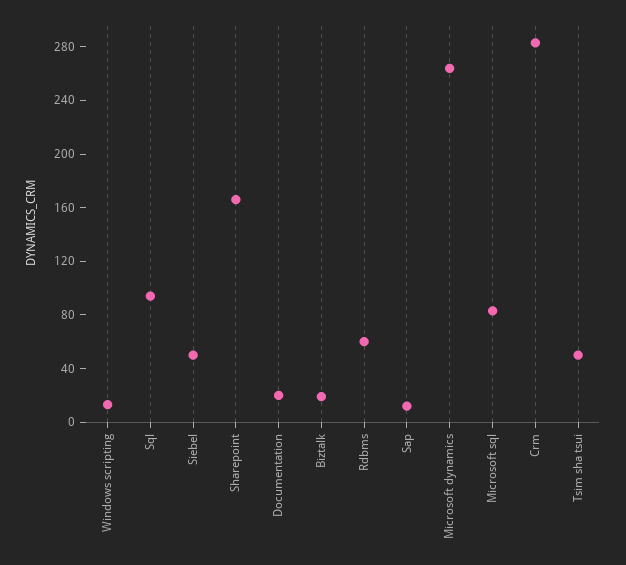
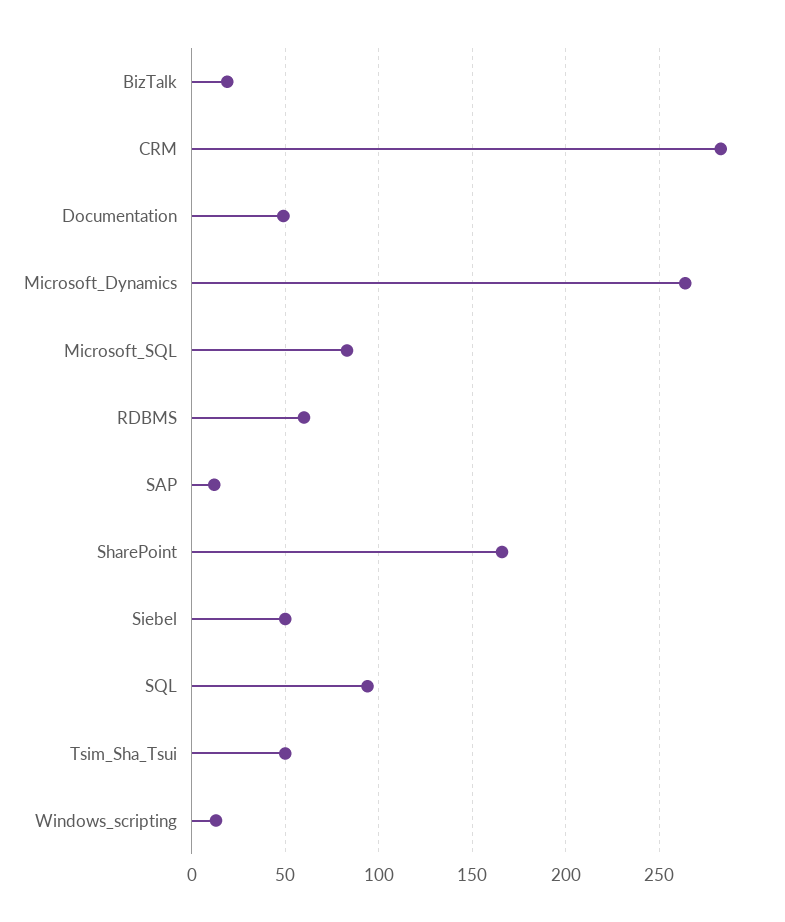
  {
    "Windows scripting": 15,
    "Sql": 95,
    "Siebel": 50,
    "Sharepoint": 165,
-   "Documentation": 20,
+   "Documentation": 50,
    "Biztalk": 20,
    "Rdbms": 60,
    "Sap": 10,
    "Microsoft dynamics": 265,
    "Microsoft sql": 85,
    "Crm": 285,
    "Tsim sha tsui": 50
  }

